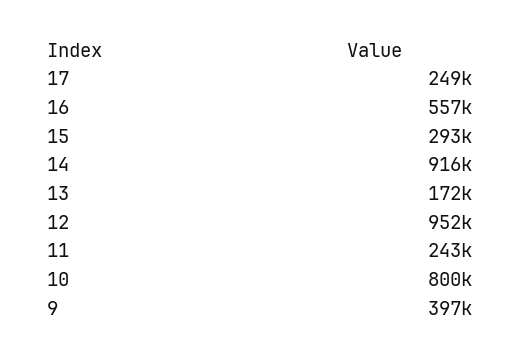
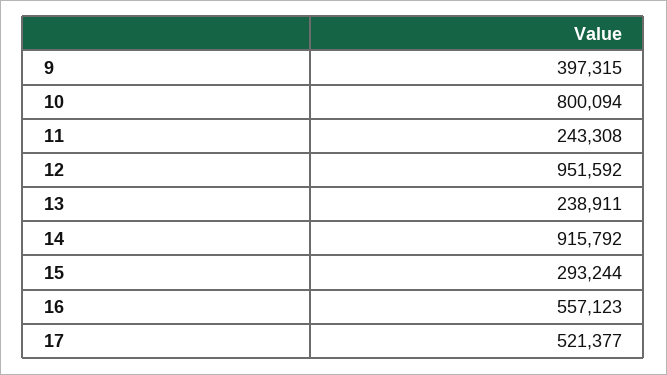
  {
-   "17": 249000,
+   "17": 521377,
    "16": 557123,
    "15": 293244,
    "14": 915792,
-   "13": 172000,
+   "13": 238911,
    "12": 951592,
    "11": 243308,
    "10": 800094,
    "9": 397315
  }

